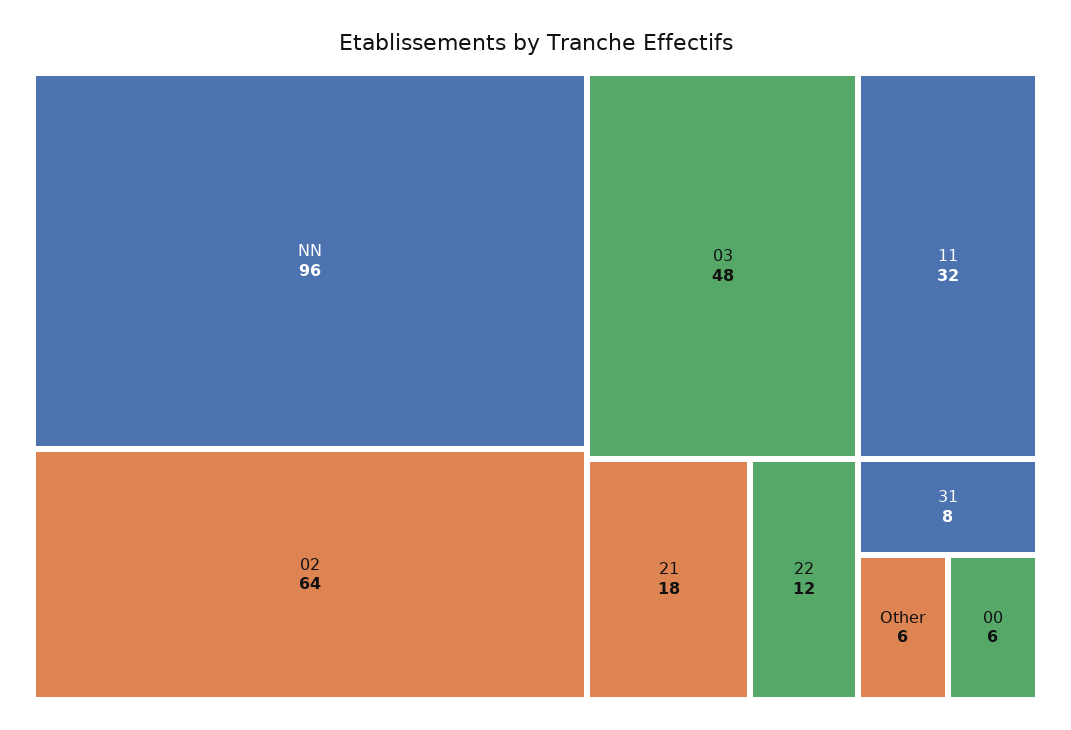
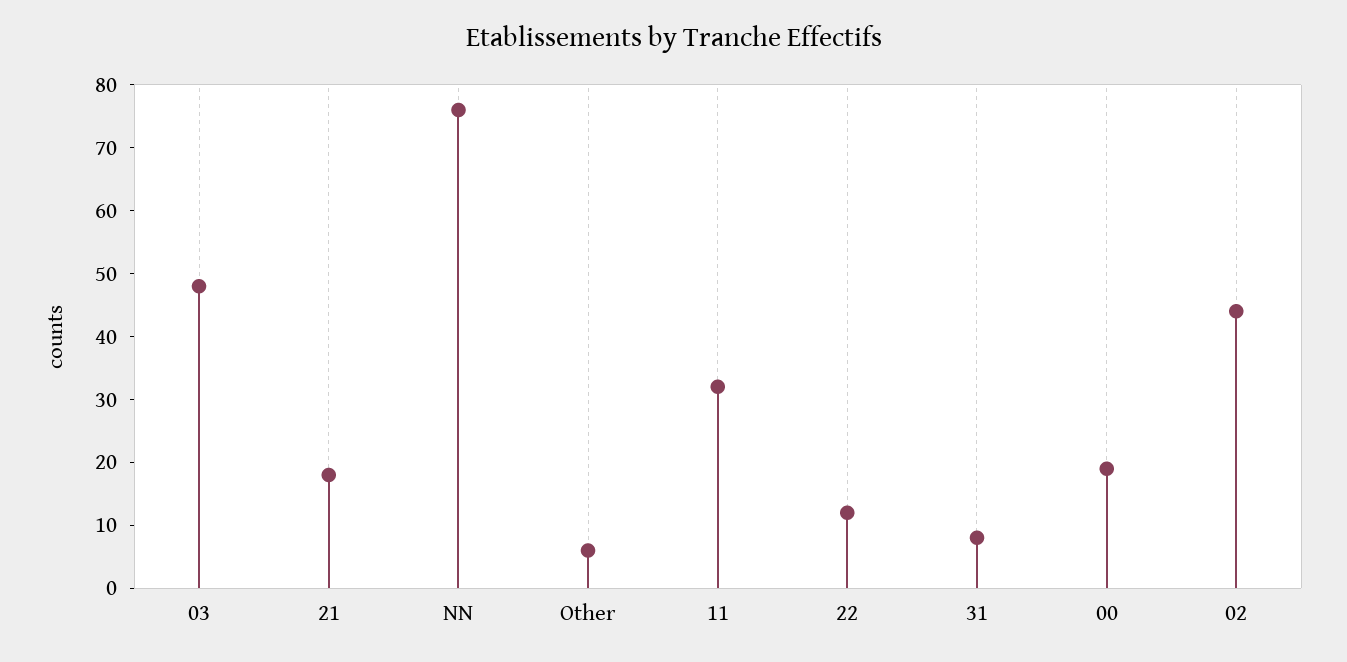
  {
-   "NN": 96,
+   "NN": 75,
-   "02": 64,
+   "02": 45,
    "03": 48,
    "11": 32,
    "21": 18,
    "22": 12,
    "31": 8,
    "Other": 6,
-   "00": 6
+   "00": 20
  }

